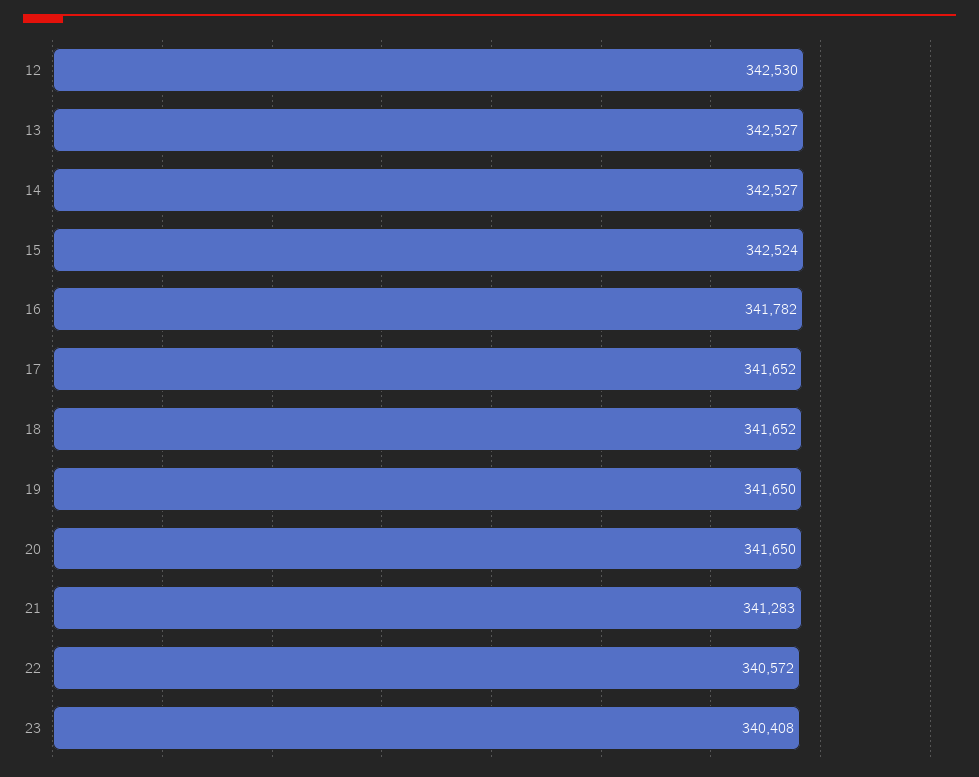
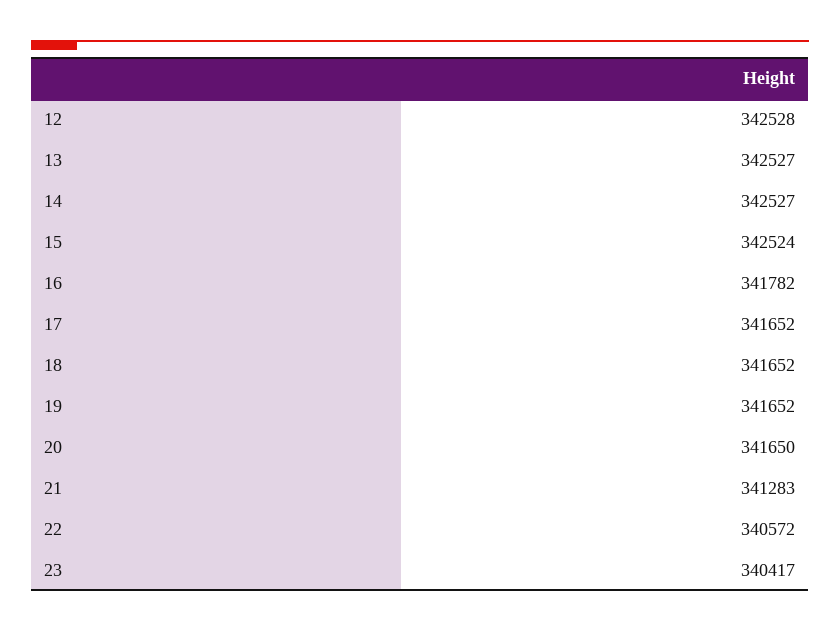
  {
-   "12": 342530,
+   "12": 342528,
    "13": 342527,
    "14": 342527,
    "15": 342524,
    "16": 341782,
    "17": 341652,
    "18": 341652,
-   "19": 341650,
+   "19": 341652,
    "20": 341650,
    "21": 341283,
    "22": 340572,
-   "23": 340408
+   "23": 340417
  }

